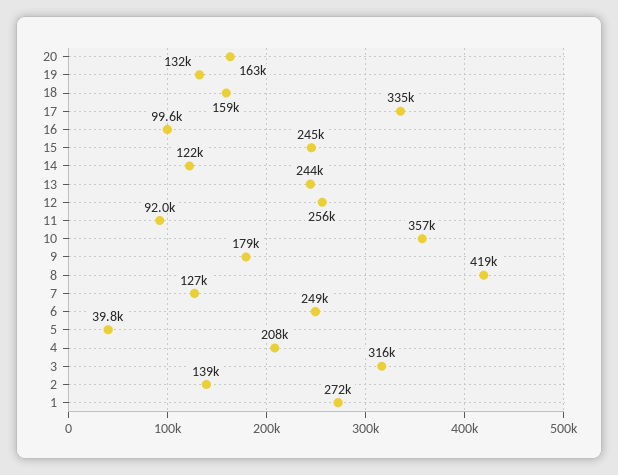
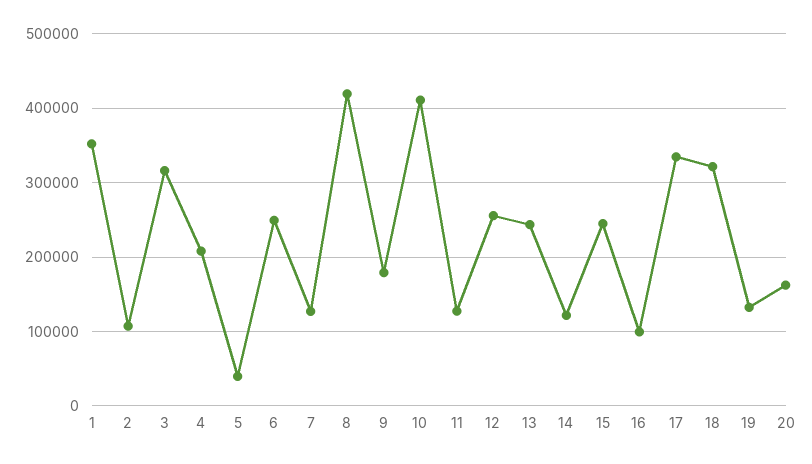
  {
    "20": 163000,
    "19": 132000,
-   "18": 159000,
+   "18": 320000,
    "17": 335000,
    "16": 99600,
    "15": 245000,
    "14": 122000,
    "13": 244000,
    "12": 256000,
-   "11": 92000,
+   "11": 130000,
-   "10": 357000,
+   "10": 410000,
    "9": 179000,
    "8": 419000,
    "7": 127000,
    "6": 249000,
    "5": 39800,
    "4": 208000,
    "3": 316000,
-   "2": 139000,
+   "2": 110000,
-   "1": 272000
+   "1": 350000
  }

